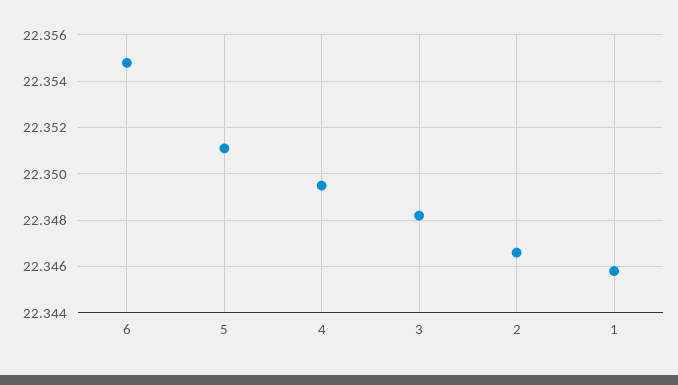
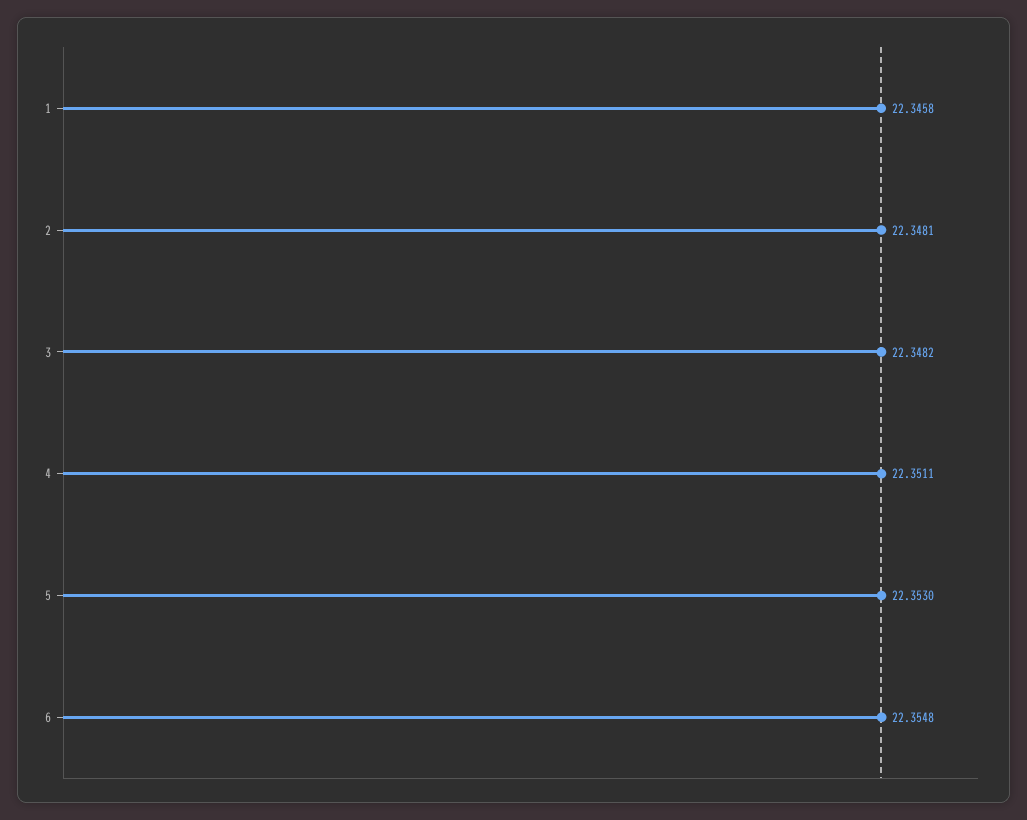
  {
    "6": 22.3548,
-   "5": 22.351,
+   "5": 22.353,
-   "4": 22.3495,
+   "4": 22.3511,
    "3": 22.3482,
-   "2": 22.3465,
+   "2": 22.3481,
    "1": 22.3458
  }

